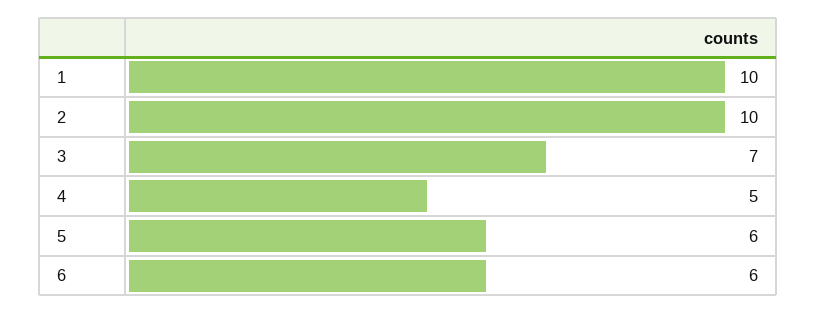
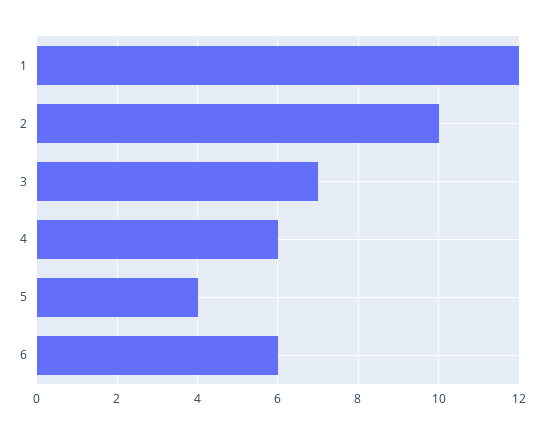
  {
-   "1": 10,
+   "1": 12,
    "2": 10,
    "3": 7,
-   "4": 5,
+   "4": 6,
-   "5": 6,
+   "5": 4,
    "6": 6
  }

